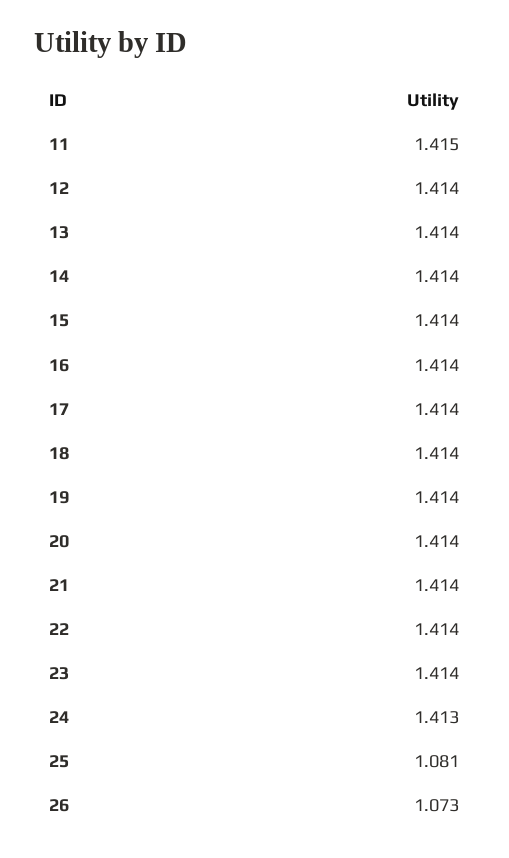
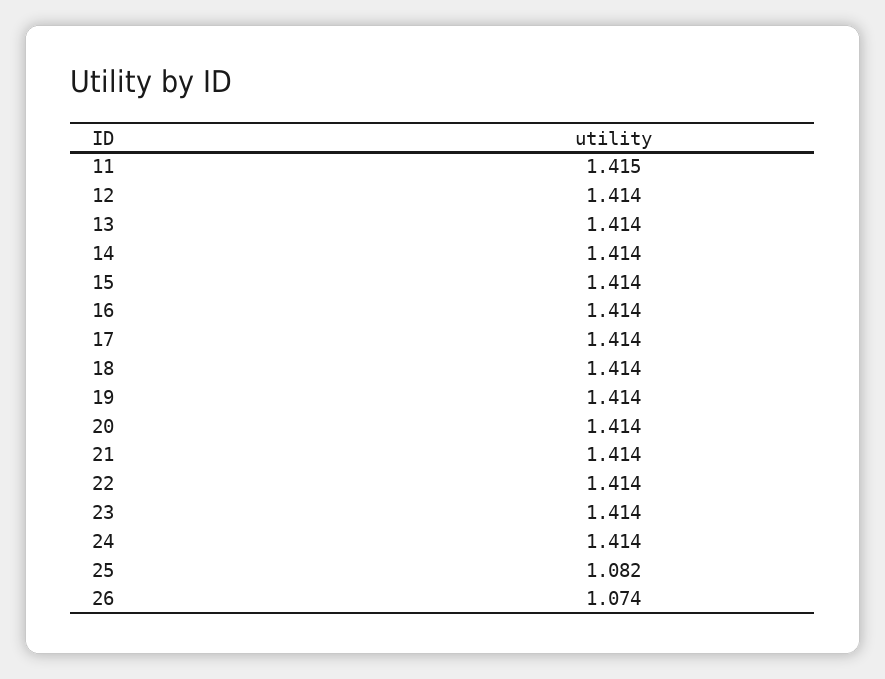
  {
    "11": 1.415,
    "12": 1.414,
    "13": 1.414,
    "14": 1.414,
    "15": 1.414,
    "16": 1.414,
    "17": 1.414,
    "18": 1.414,
    "19": 1.414,
    "20": 1.414,
    "21": 1.414,
    "22": 1.414,
    "23": 1.414,
-   "24": 1.413,
+   "24": 1.414,
-   "25": 1.081,
+   "25": 1.082,
-   "26": 1.073
+   "26": 1.074
  }

